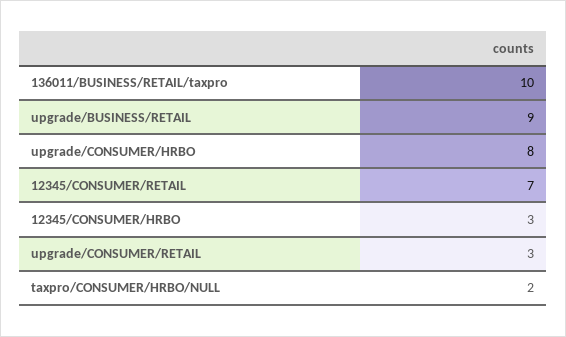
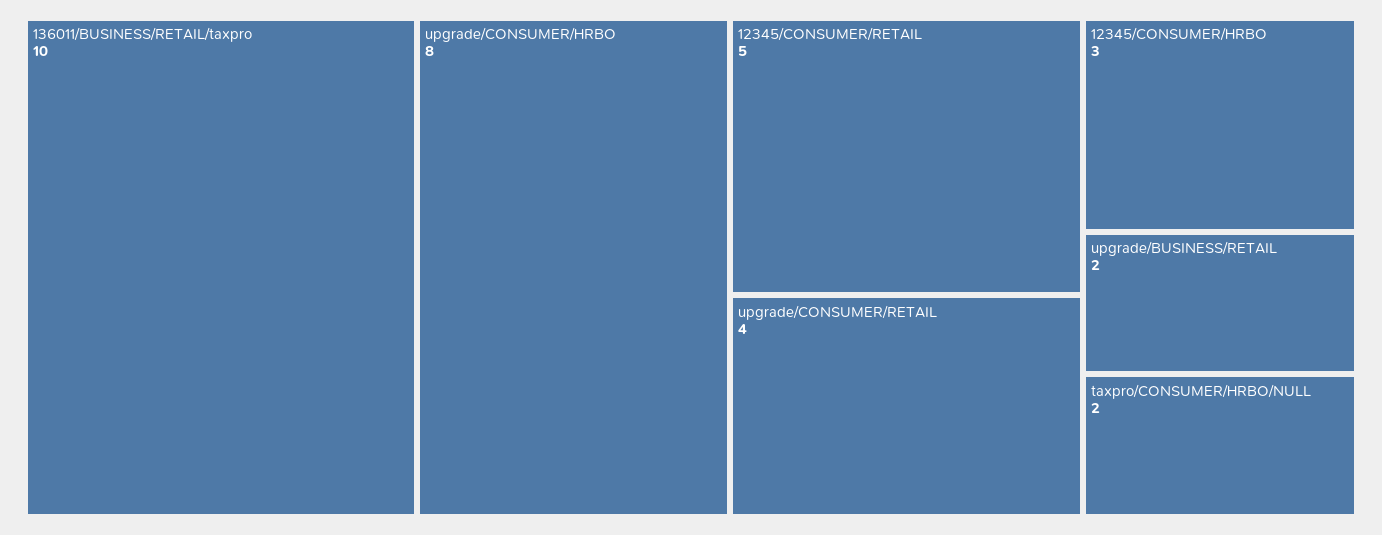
  {
    "136011/BUSINESS/RETAIL/taxpro": 10,
-   "upgrade/BUSINESS/RETAIL": 9,
+   "upgrade/BUSINESS/RETAIL": 2,
    "upgrade/CONSUMER/HRBO": 8,
-   "12345/CONSUMER/RETAIL": 7,
+   "12345/CONSUMER/RETAIL": 5,
    "12345/CONSUMER/HRBO": 3,
-   "upgrade/CONSUMER/RETAIL": 3,
+   "upgrade/CONSUMER/RETAIL": 4,
    "taxpro/CONSUMER/HRBO/NULL": 2
  }

